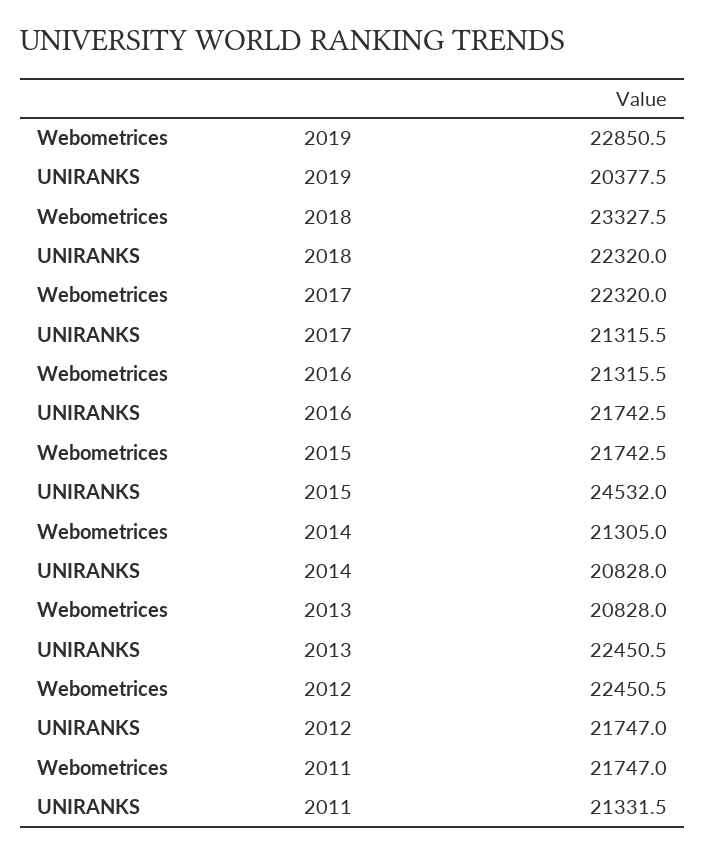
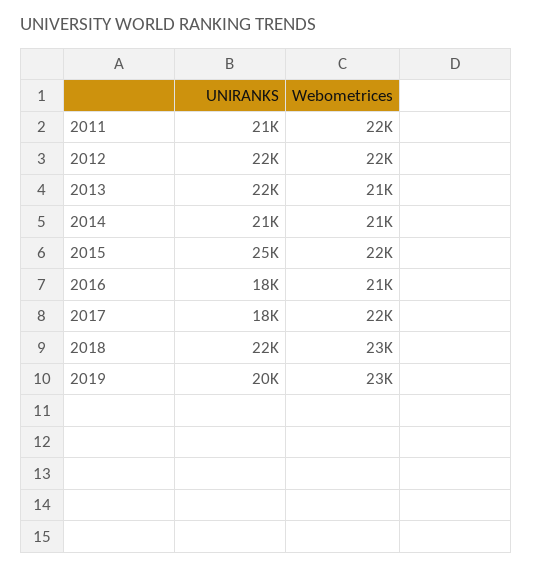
  {
    "Webometrices": {
      "2019": 22850.5,
      "2018": 23327.5,
      "2017": 22320,
      "2016": 21315.5,
      "2015": 21742.5,
      "2014": 21305,
      "2013": 20828,
      "2012": 22450.5,
      "2011": 21747
    },
    "UNIRANKS": {
      "2019": 20377.5,
      "2018": 22320,
-     "2017": 21315.5,
+     "2017": 18000,
-     "2016": 21742.5,
+     "2016": 18000,
      "2015": 24532,
      "2014": 20828,
      "2013": 22450.5,
      "2012": 21747,
      "2011": 21331.5
    }
  }

